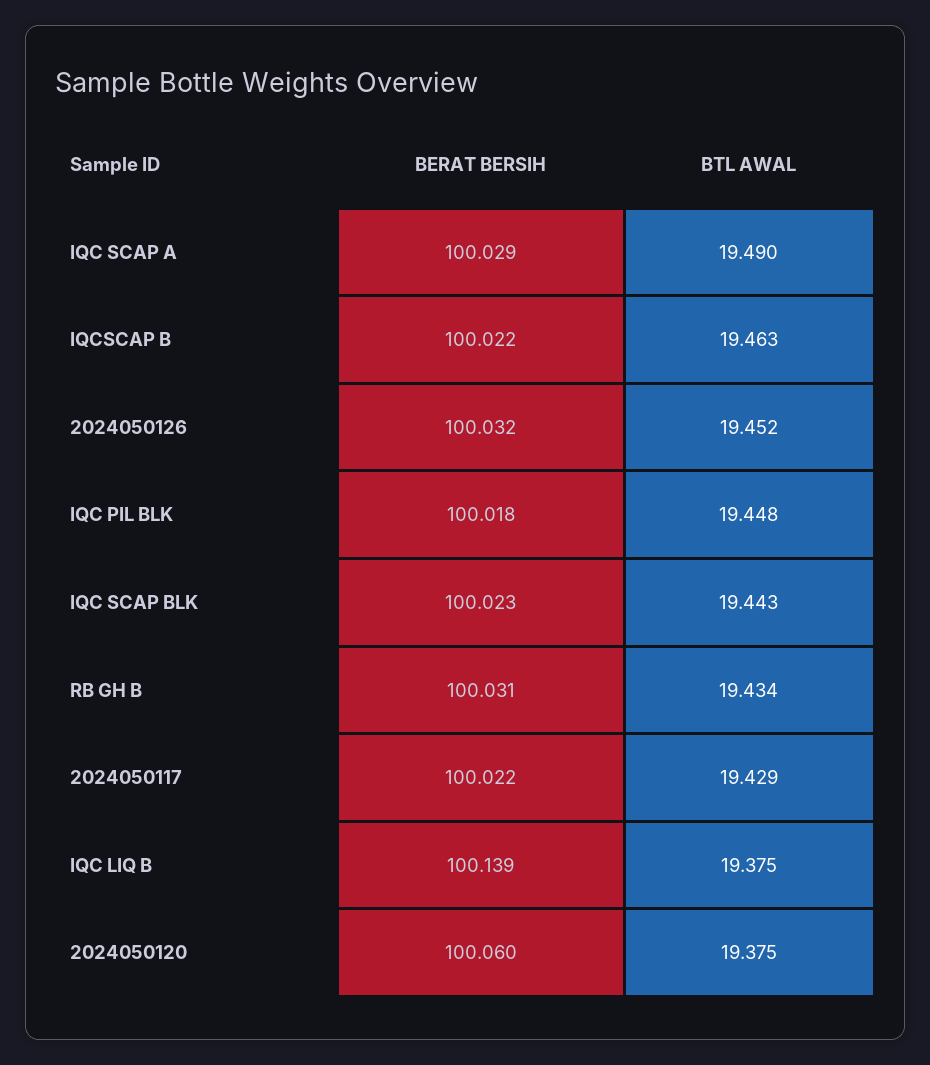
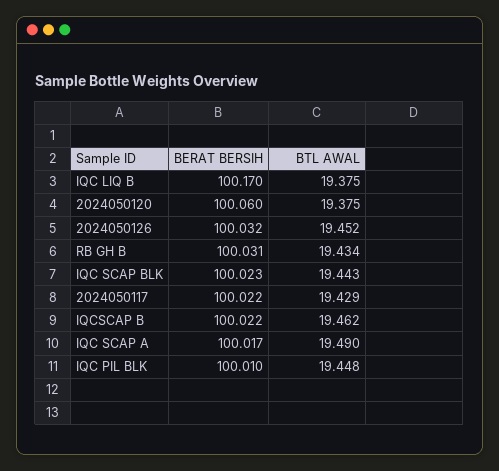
  {
    "BERAT BERSIH": {
-     "IQC SCAP A": 100.029,
+     "IQC SCAP A": 100.017,
      "IQCSCAP B": 100.022,
      "2024050126": 100.032,
-     "IQC PIL BLK": 100.018,
+     "IQC PIL BLK": 100.01,
      "IQC SCAP BLK": 100.023,
      "RB GH B": 100.031,
      "2024050117": 100.022,
-     "IQC LIQ B": 100.139,
+     "IQC LIQ B": 100.17,
      "2024050120": 100.06
    },
    "BTL AWAL": {
      "IQC SCAP A": 19.49,
-     "IQCSCAP B": 19.463,
+     "IQCSCAP B": 19.462,
      "2024050126": 19.452,
      "IQC PIL BLK": 19.448,
      "IQC SCAP BLK": 19.443,
      "RB GH B": 19.434,
      "2024050117": 19.429,
      "IQC LIQ B": 19.375,
      "2024050120": 19.375
    }
  }

